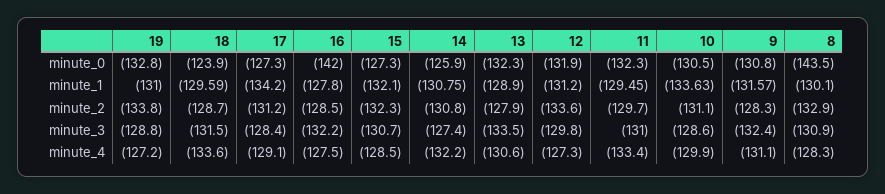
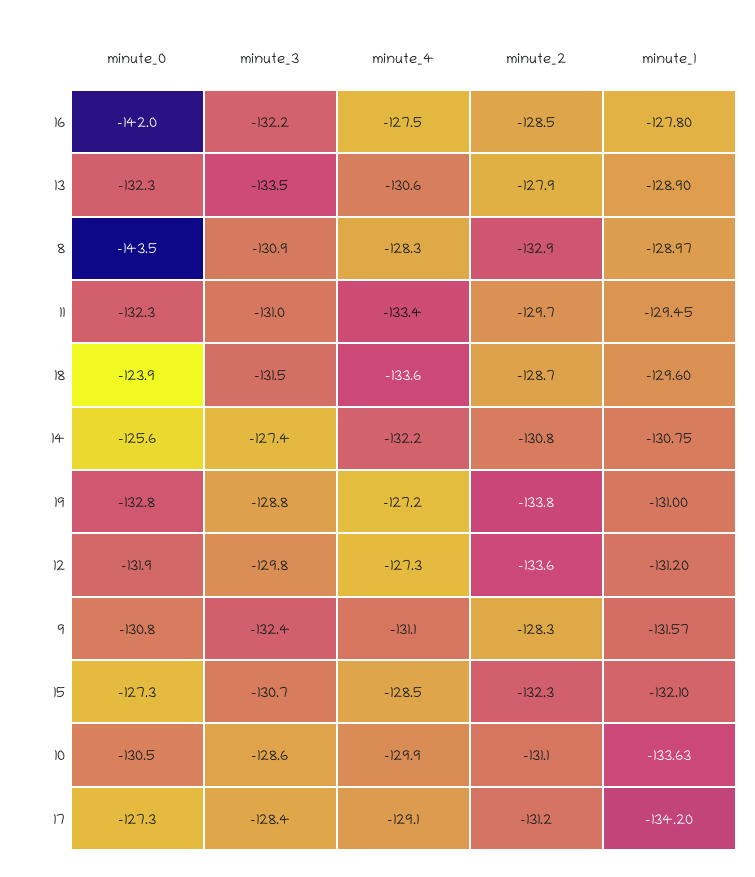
  {
    "19": {
      "minute_0": -132.8,
      "minute_1": -131,
      "minute_2": -133.8,
      "minute_3": -128.8,
      "minute_4": -127.2
    },
    "18": {
      "minute_0": -123.9,
-     "minute_1": -129.59,
+     "minute_1": -129.6,
      "minute_2": -128.7,
      "minute_3": -131.5,
      "minute_4": -133.6
    },
    "17": {
      "minute_0": -127.3,
      "minute_1": -134.2,
      "minute_2": -131.2,
      "minute_3": -128.4,
      "minute_4": -129.1
    },
    "16": {
      "minute_0": -142,
      "minute_1": -127.8,
      "minute_2": -128.5,
      "minute_3": -132.2,
      "minute_4": -127.5
    },
    "15": {
      "minute_0": -127.3,
      "minute_1": -132.1,
      "minute_2": -132.3,
      "minute_3": -130.7,
      "minute_4": -128.5
    },
    "14": {
-     "minute_0": -125.9,
+     "minute_0": -125.6,
      "minute_1": -130.75,
      "minute_2": -130.8,
      "minute_3": -127.4,
      "minute_4": -132.2
    },
    "13": {
      "minute_0": -132.3,
      "minute_1": -128.9,
      "minute_2": -127.9,
      "minute_3": -133.5,
      "minute_4": -130.6
    },
    "12": {
      "minute_0": -131.9,
      "minute_1": -131.2,
      "minute_2": -133.6,
      "minute_3": -129.8,
      "minute_4": -127.3
    },
    "11": {
      "minute_0": -132.3,
      "minute_1": -129.45,
      "minute_2": -129.7,
      "minute_3": -131,
      "minute_4": -133.4
    },
    "10": {
      "minute_0": -130.5,
      "minute_1": -133.63,
      "minute_2": -131.1,
      "minute_3": -128.6,
      "minute_4": -129.9
    },
    "9": {
      "minute_0": -130.8,
      "minute_1": -131.57,
      "minute_2": -128.3,
      "minute_3": -132.4,
      "minute_4": -131.1
    },
    "8": {
      "minute_0": -143.5,
-     "minute_1": -130.1,
+     "minute_1": -128.97,
      "minute_2": -132.9,
      "minute_3": -130.9,
      "minute_4": -128.3
    }
  }

